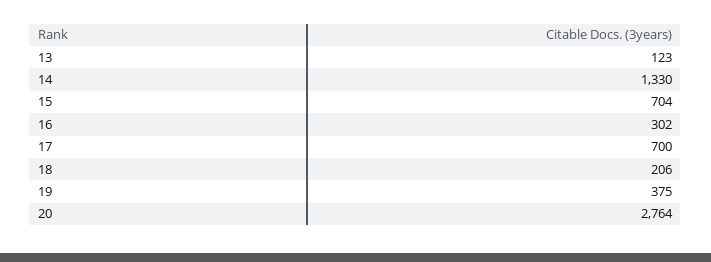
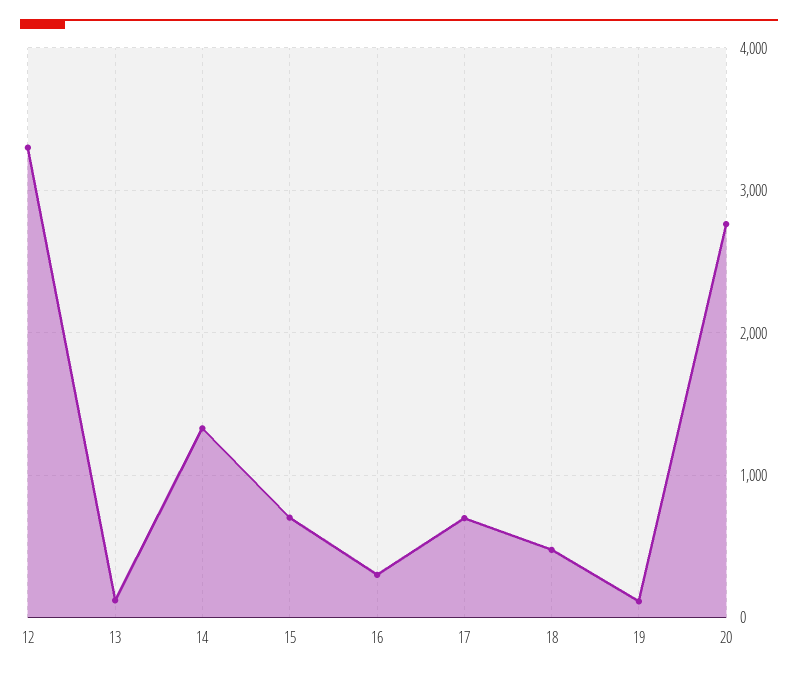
  {
    "13": 123,
    "14": 1330,
    "15": 704,
    "16": 302,
    "17": 700,
-   "18": 206,
+   "18": 500,
-   "19": 375,
+   "19": 100,
-   "20": 2764
+   "20": 2764,
+   "12": 3300
  }

